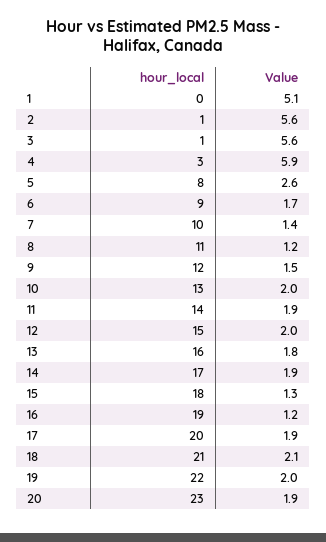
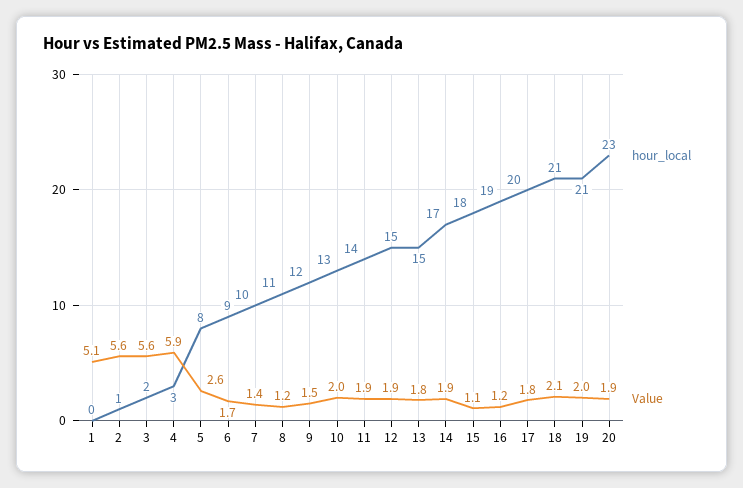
  {
    "hour_local": {
      "1": 0,
      "2": 1,
-     "3": 1,
+     "3": 2,
      "4": 3,
      "5": 8,
      "6": 9,
      "7": 10,
      "8": 11,
      "9": 12,
      "10": 13,
      "11": 14,
      "12": 15,
-     "13": 16,
+     "13": 15,
      "14": 17,
      "15": 18,
      "16": 19,
      "17": 20,
      "18": 21,
-     "19": 22,
+     "19": 21,
      "20": 23
    },
    "Value": {
      "1": 5.1,
      "2": 5.6,
      "3": 5.6,
      "4": 5.9,
      "5": 2.6,
      "6": 1.7,
      "7": 1.4,
      "8": 1.2,
      "9": 1.5,
      "10": 2,
      "11": 1.9,
-     "12": 2,
+     "12": 1.9,
      "13": 1.8,
      "14": 1.9,
-     "15": 1.3,
+     "15": 1.1,
      "16": 1.2,
-     "17": 1.9,
+     "17": 1.8,
      "18": 2.1,
      "19": 2,
      "20": 1.9
    }
  }

